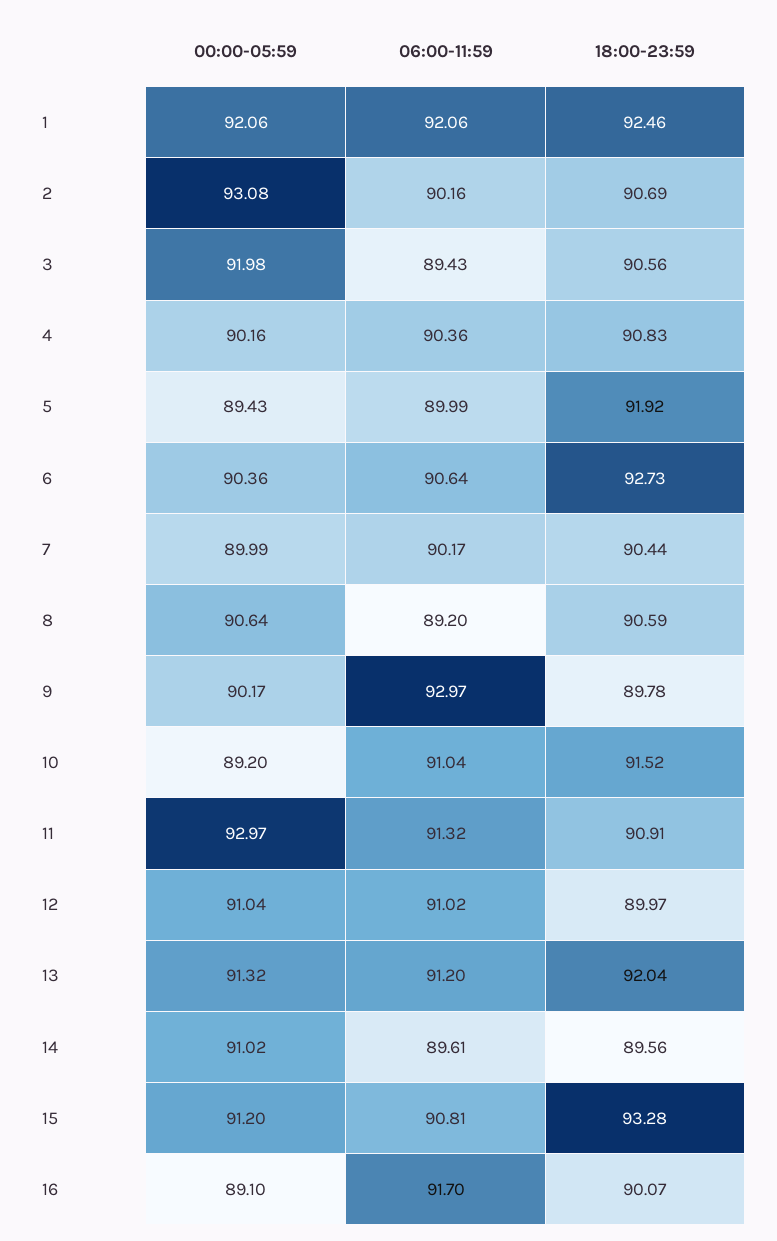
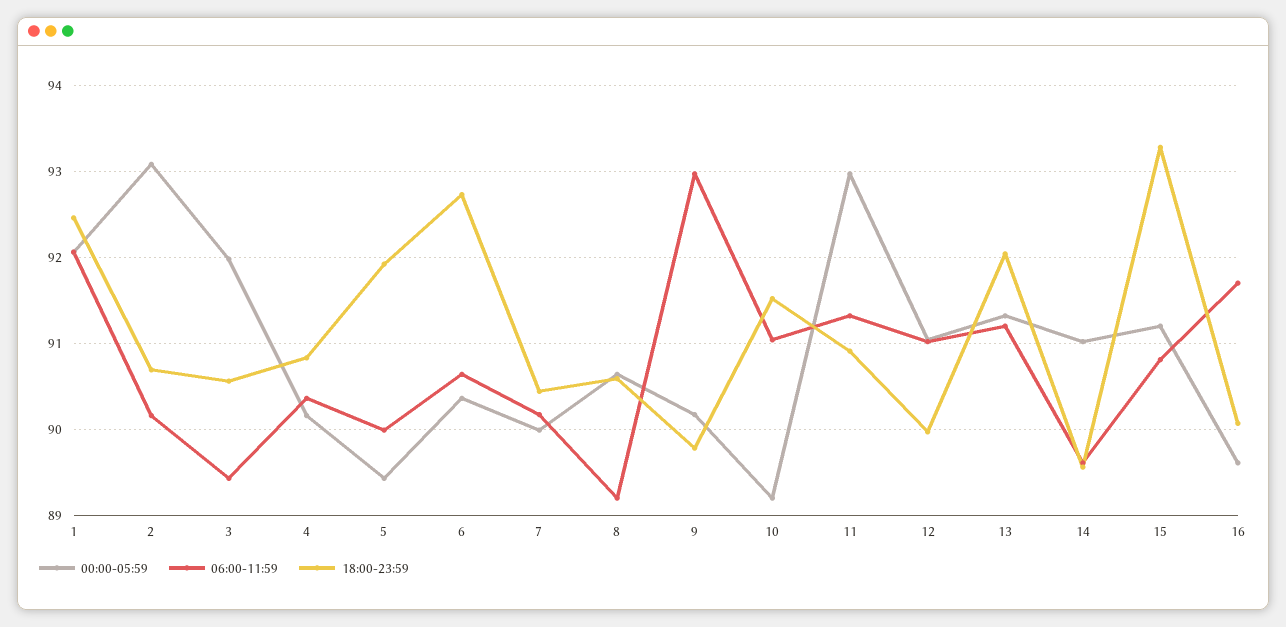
  {
    "00:00-05:59": {
      "1": 92.06,
      "2": 93.08,
      "3": 91.98,
      "4": 90.16,
      "5": 89.43,
      "6": 90.36,
      "7": 89.99,
      "8": 90.64,
      "9": 90.17,
      "10": 89.2,
      "11": 92.97,
      "12": 91.04,
      "13": 91.32,
      "14": 91.02,
      "15": 91.2,
-     "16": 89.1
+     "16": 89.6
    },
    "06:00-11:59": {
      "1": 92.06,
      "2": 90.16,
      "3": 89.43,
      "4": 90.36,
      "5": 89.99,
      "6": 90.64,
      "7": 90.17,
      "8": 89.2,
      "9": 92.97,
      "10": 91.04,
      "11": 91.32,
      "12": 91.02,
      "13": 91.2,
      "14": 89.61,
      "15": 90.81,
      "16": 91.7
    },
    "18:00-23:59": {
      "1": 92.46,
      "2": 90.69,
      "3": 90.56,
      "4": 90.83,
      "5": 91.92,
      "6": 92.73,
      "7": 90.44,
      "8": 90.59,
      "9": 89.78,
      "10": 91.52,
      "11": 90.91,
      "12": 89.97,
      "13": 92.04,
      "14": 89.56,
      "15": 93.28,
      "16": 90.07
    }
  }

